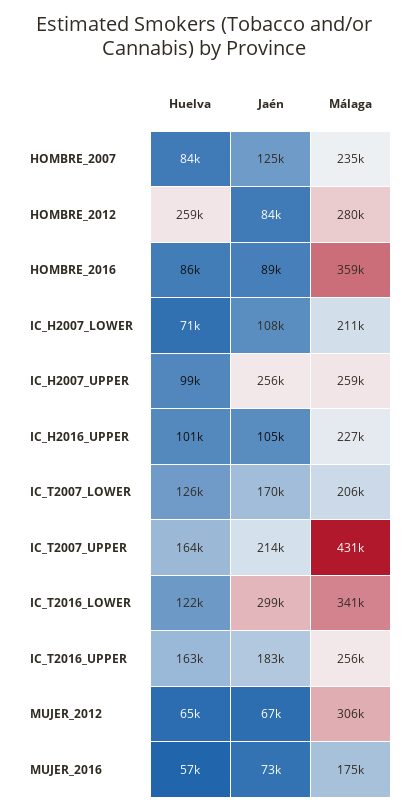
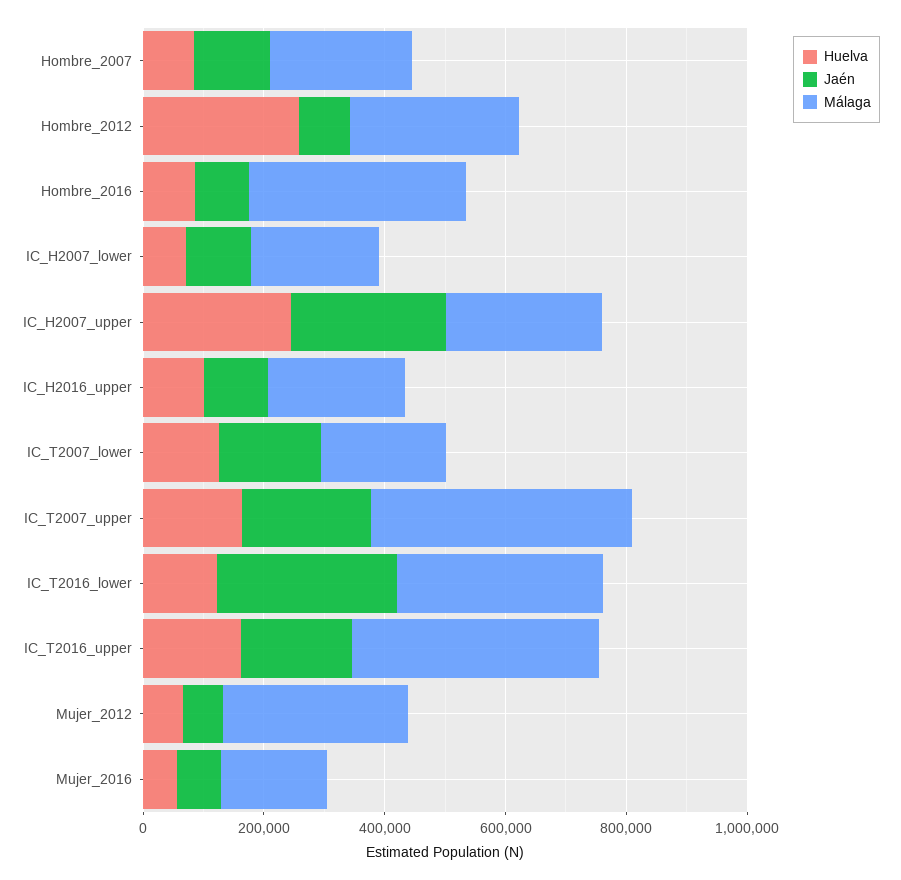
  {
    "Huelva": {
      "HOMBRE_2007": 84000,
      "HOMBRE_2012": 259000,
      "HOMBRE_2016": 86000,
      "IC_H2007_LOWER": 71000,
-     "IC_H2007_UPPER": 99000,
+     "IC_H2007_UPPER": 250000,
      "IC_H2016_UPPER": 101000,
      "IC_T2007_LOWER": 126000,
      "IC_T2007_UPPER": 164000,
      "IC_T2016_LOWER": 122000,
      "IC_T2016_UPPER": 163000,
      "MUJER_2012": 65000,
      "MUJER_2016": 57000
    },
    "Jaén": {
      "HOMBRE_2007": 125000,
      "HOMBRE_2012": 84000,
      "HOMBRE_2016": 89000,
      "IC_H2007_LOWER": 108000,
      "IC_H2007_UPPER": 256000,
      "IC_H2016_UPPER": 105000,
      "IC_T2007_LOWER": 170000,
      "IC_T2007_UPPER": 214000,
      "IC_T2016_LOWER": 299000,
      "IC_T2016_UPPER": 183000,
      "MUJER_2012": 67000,
      "MUJER_2016": 73000
    },
    "Málaga": {
      "HOMBRE_2007": 235000,
      "HOMBRE_2012": 280000,
      "HOMBRE_2016": 359000,
      "IC_H2007_LOWER": 211000,
      "IC_H2007_UPPER": 259000,
      "IC_H2016_UPPER": 227000,
      "IC_T2007_LOWER": 206000,
      "IC_T2007_UPPER": 431000,
      "IC_T2016_LOWER": 341000,
-     "IC_T2016_UPPER": 256000,
+     "IC_T2016_UPPER": 400000,
      "MUJER_2012": 306000,
      "MUJER_2016": 175000
    }
  }

